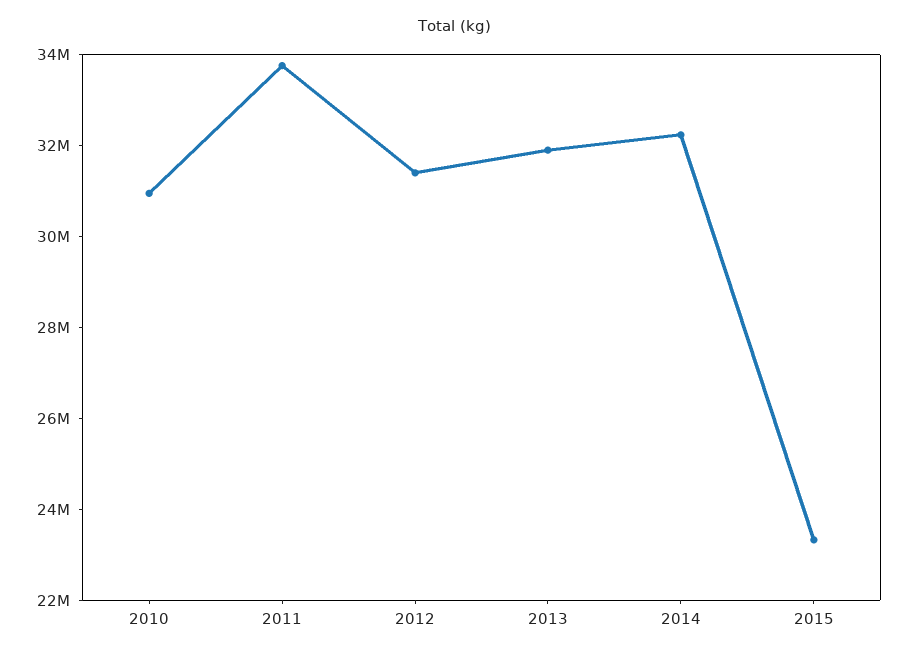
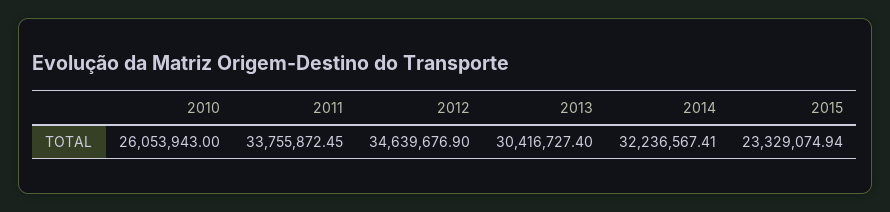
  {
-   "2010": 31000000,
+   "2010": 26053943,
    "2011": 33755872.45,
-   "2012": 31500000,
+   "2012": 34639676.9,
-   "2013": 32000000,
+   "2013": 30416727.4,
    "2014": 32236567.41,
    "2015": 23329074.94
  }

